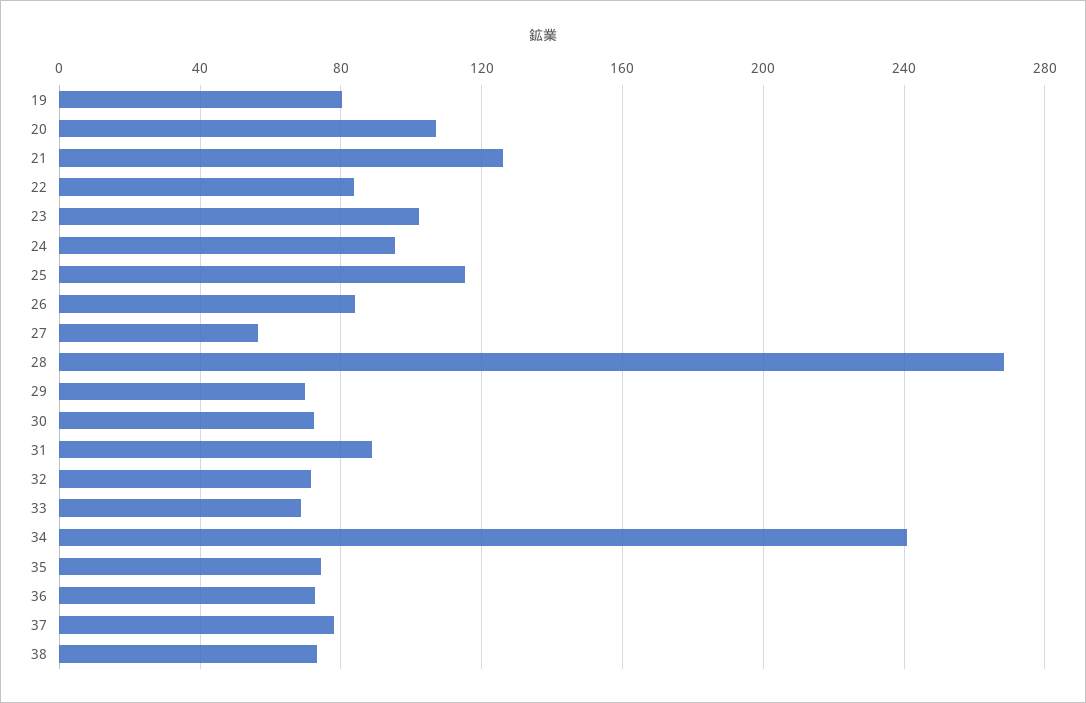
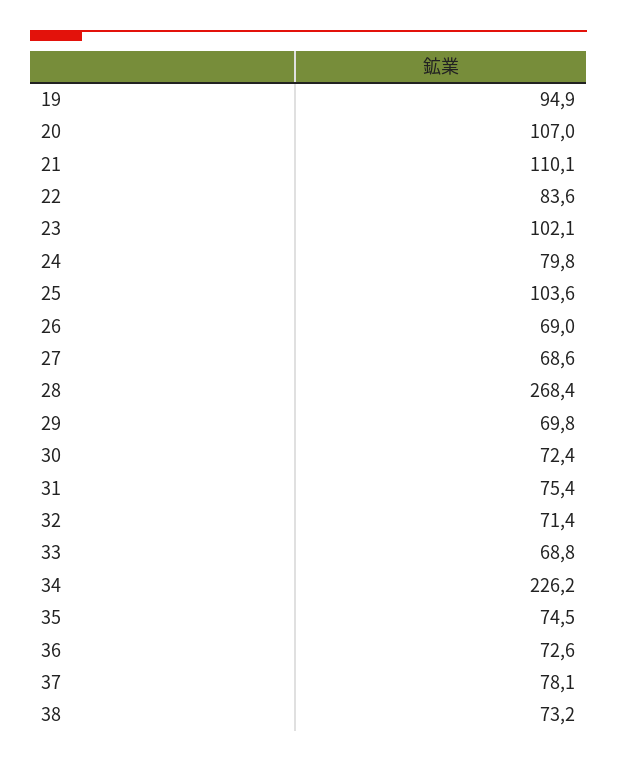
  {
-   "19": 80,
+   "19": 94.9,
    "20": 107,
-   "21": 125,
+   "21": 110.1,
    "22": 83.6,
    "23": 102.1,
-   "24": 95,
+   "24": 79.8,
-   "25": 115,
+   "25": 103.6,
-   "26": 85,
+   "26": 69,
-   "27": 55,
+   "27": 68.6,
    "28": 268.4,
    "29": 69.8,
    "30": 72.4,
-   "31": 90,
+   "31": 75.4,
    "32": 71.4,
    "33": 68.8,
-   "34": 240,
+   "34": 226.2,
    "35": 74.5,
    "36": 72.6,
    "37": 78.1,
    "38": 73.2
  }

